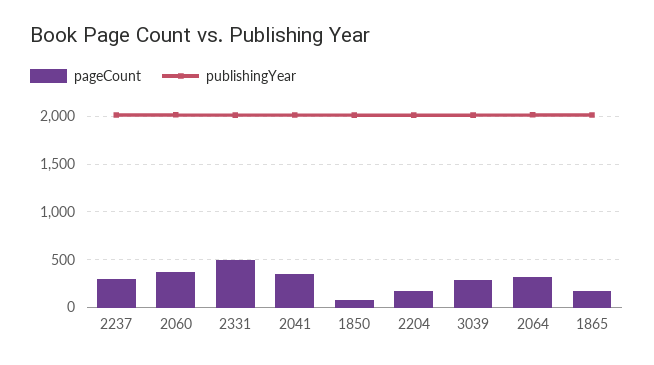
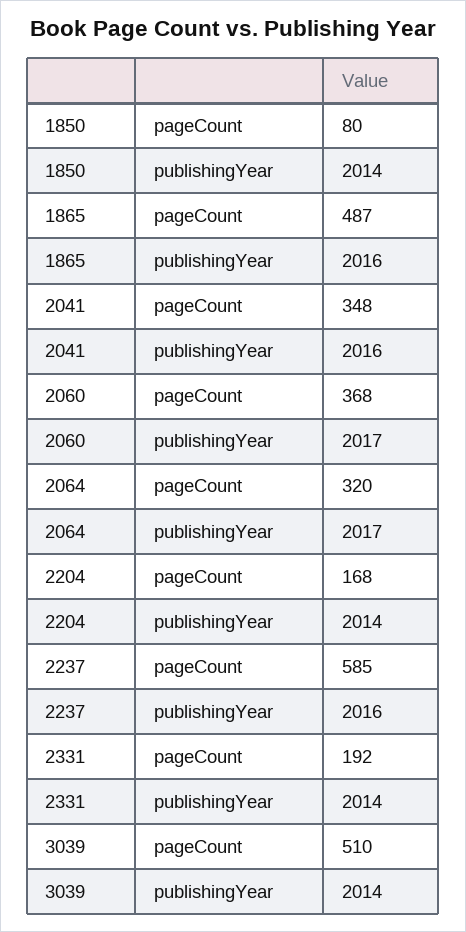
  {
    "pageCount": {
-     "2237": 300,
+     "2237": 585,
      "2060": 368,
-     "2331": 500,
+     "2331": 192,
      "2041": 348,
      "1850": 80,
      "2204": 168,
-     "3039": 300,
+     "3039": 510,
      "2064": 320,
-     "1865": 200
+     "1865": 487
    },
    "publishingYear": {
      "2237": 2016,
      "2060": 2017,
      "2331": 2014,
      "2041": 2016,
      "1850": 2014,
      "2204": 2014,
      "3039": 2014,
      "2064": 2017,
      "1865": 2016
    }
  }

